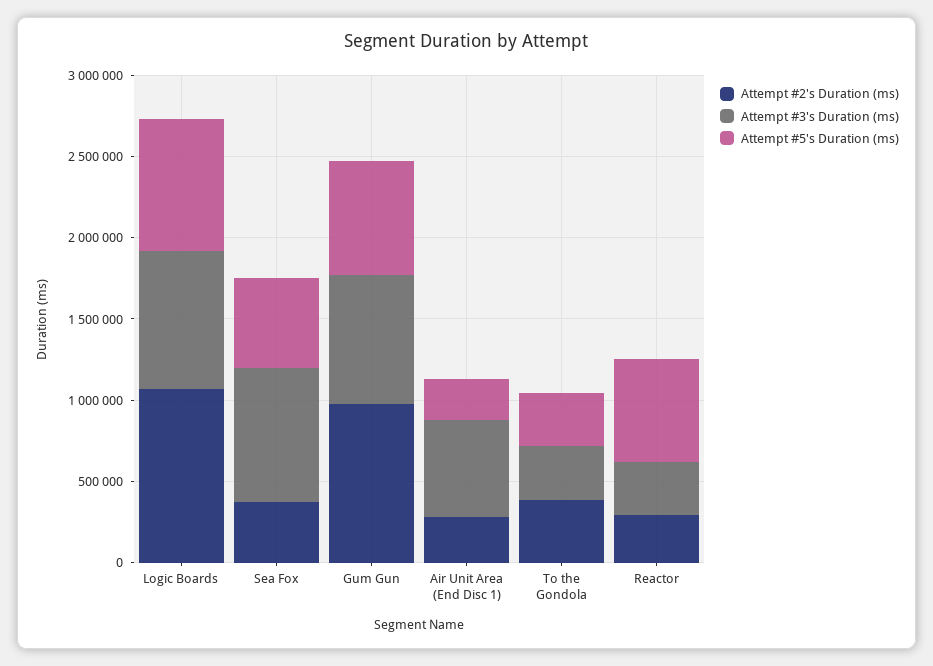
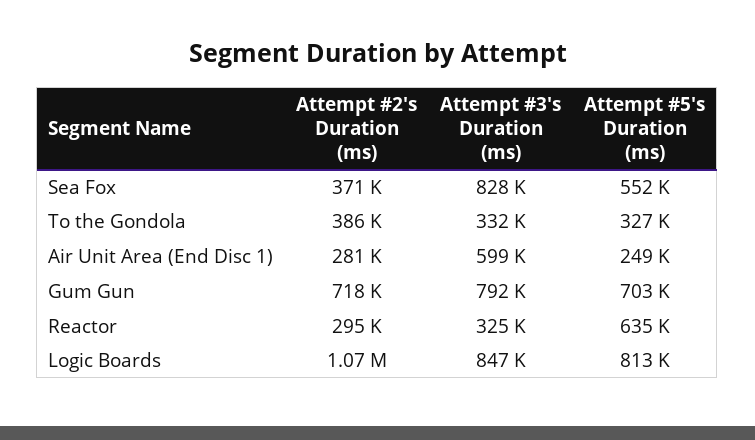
  {
    "Attempt #2's Duration (ms)": {
      "Logic Boards": 1070000,
      "Sea Fox": 371000,
-     "Gum Gun": 1000000,
+     "Gum Gun": 718000,
      "Air Unit Area (End Disc 1)": 281000,
      "To the Gondola": 386000,
      "Reactor": 295000
    },
    "Attempt #3's Duration (ms)": {
      "Logic Boards": 847000,
      "Sea Fox": 828000,
      "Gum Gun": 792000,
      "Air Unit Area (End Disc 1)": 599000,
      "To the Gondola": 332000,
      "Reactor": 325000
    },
    "Attempt #5's Duration (ms)": {
      "Logic Boards": 813000,
      "Sea Fox": 552000,
      "Gum Gun": 703000,
      "Air Unit Area (End Disc 1)": 249000,
      "To the Gondola": 327000,
      "Reactor": 635000
    }
  }

